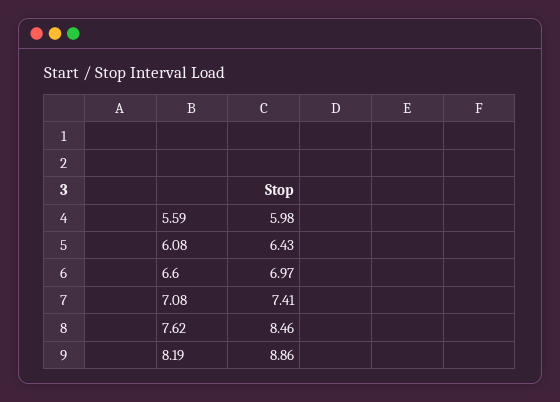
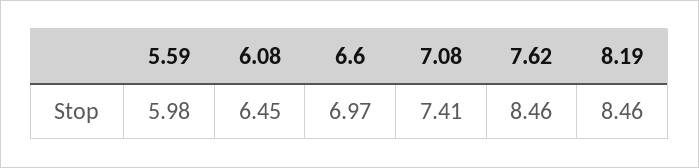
  {
    "5.59": 5.98,
-   "6.08": 6.43,
+   "6.08": 6.45,
    "6.6": 6.97,
    "7.08": 7.41,
    "7.62": 8.46,
-   "8.19": 8.86
+   "8.19": 8.46
  }

